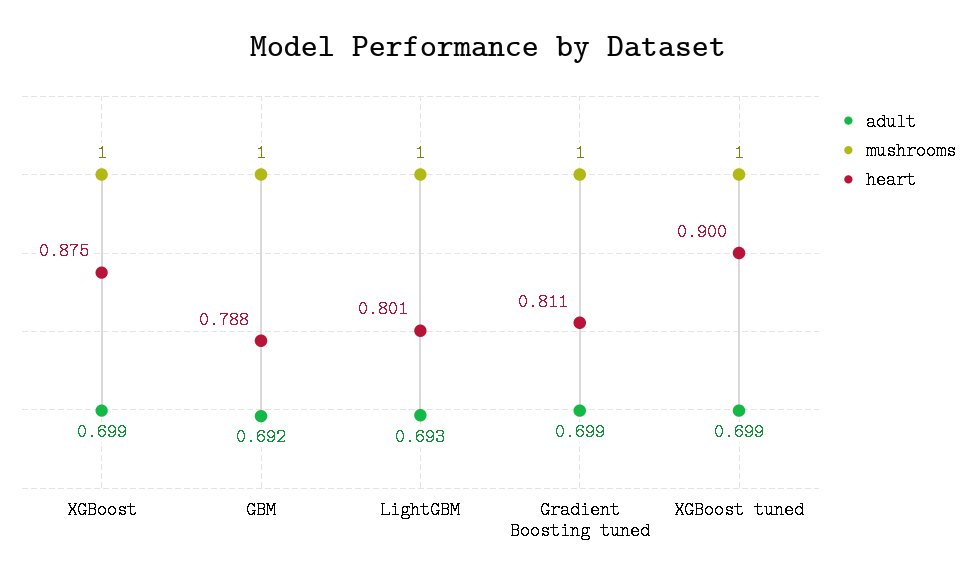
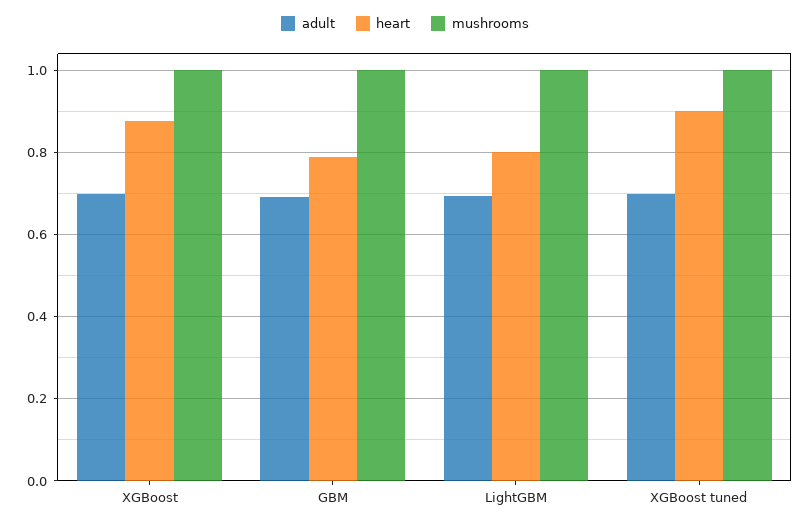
  {
    "adult": {
      "XGBoost": 0.699,
      "GBM": 0.692,
      "LightGBM": 0.693,
-     "Gradient Boosting tuned": 0.699,
      "XGBoost tuned": 0.699
    },
    "mushrooms": {
      "XGBoost": 1,
      "GBM": 1,
      "LightGBM": 1,
-     "Gradient Boosting tuned": 1,
      "XGBoost tuned": 1
    },
    "heart": {
      "XGBoost": 0.875,
      "GBM": 0.788,
      "LightGBM": 0.801,
-     "Gradient Boosting tuned": 0.811,
      "XGBoost tuned": 0.9
    }
  }

